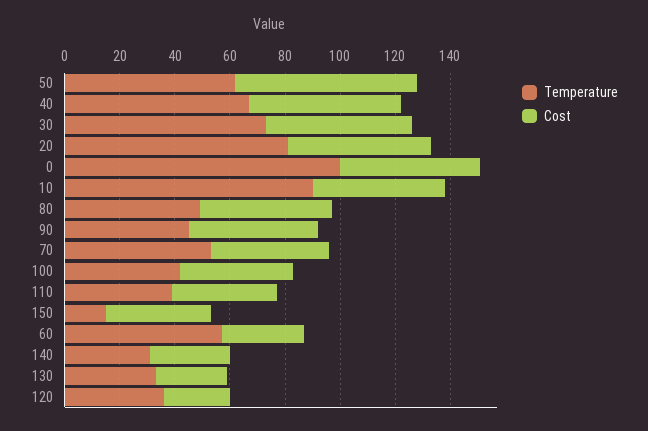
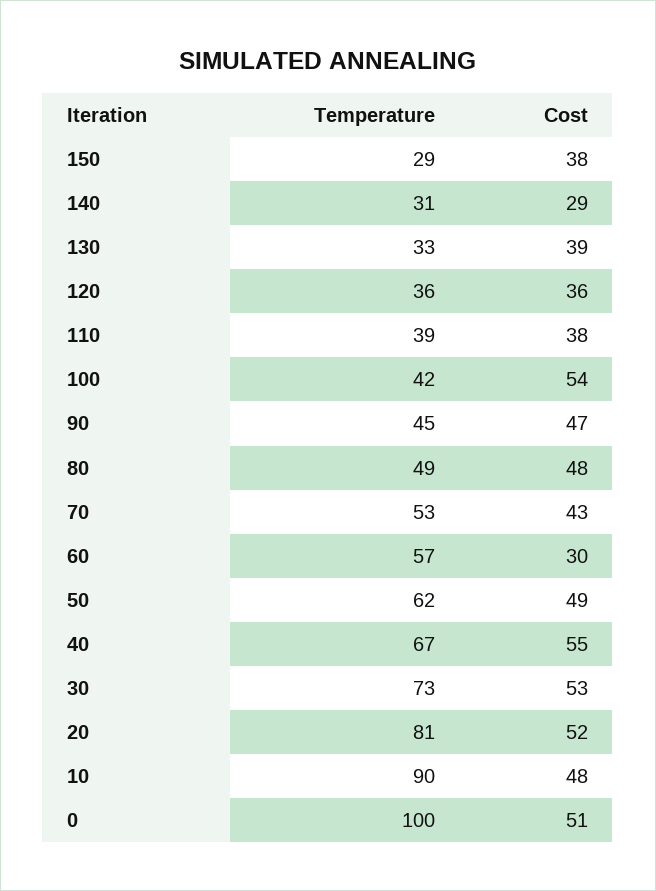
  {
    "Temperature": {
      "50": 62,
      "40": 67,
      "30": 73,
      "20": 81,
      "0": 100,
      "10": 90,
      "80": 49,
      "90": 45,
      "70": 53,
      "100": 42,
      "110": 39,
-     "150": 15,
+     "150": 29,
      "60": 57,
      "140": 31,
      "130": 33,
      "120": 36
    },
    "Cost": {
-     "50": 65,
+     "50": 49,
      "40": 55,
      "30": 53,
      "20": 52,
      "0": 51,
      "10": 48,
      "80": 48,
      "90": 47,
      "70": 43,
-     "100": 40,
+     "100": 54,
      "110": 38,
      "150": 38,
      "60": 30,
      "140": 29,
-     "130": 25,
+     "130": 39,
-     "120": 25
+     "120": 36
    }
  }

